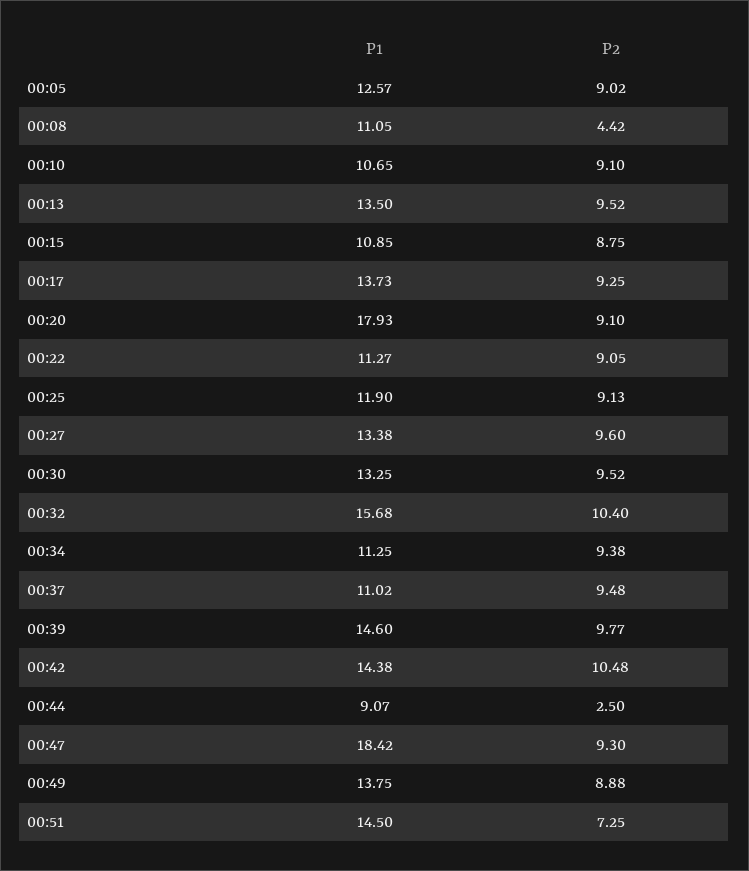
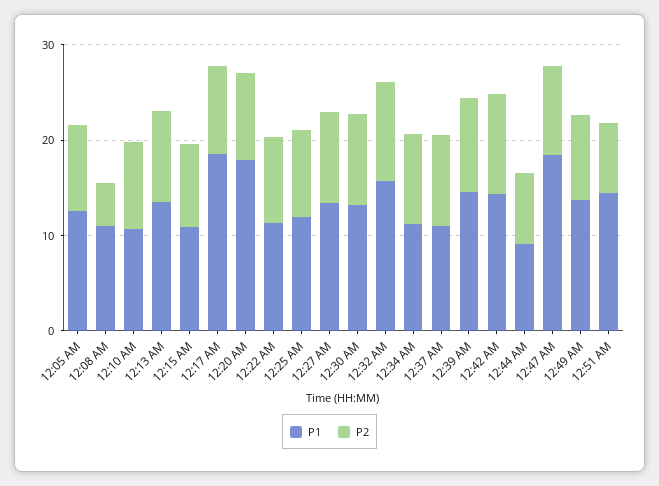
  {
    "P1": {
      "00:05": 12.57,
      "00:08": 11.05,
      "00:10": 10.65,
      "00:13": 13.5,
      "00:15": 10.85,
-     "00:17": 13.73,
+     "00:17": 18,
      "00:20": 17.93,
      "00:22": 11.27,
      "00:25": 11.9,
      "00:27": 13.38,
      "00:30": 13.25,
      "00:32": 15.68,
      "00:34": 11.25,
      "00:37": 11.02,
      "00:39": 14.6,
      "00:42": 14.38,
      "00:44": 9.07,
      "00:47": 18.42,
      "00:49": 13.75,
      "00:51": 14.5
    },
    "P2": {
      "00:05": 9.02,
      "00:08": 4.42,
      "00:10": 9.1,
      "00:13": 9.52,
      "00:15": 8.75,
      "00:17": 9.25,
      "00:20": 9.1,
      "00:22": 9.05,
      "00:25": 9.13,
      "00:27": 9.6,
      "00:30": 9.52,
      "00:32": 10.4,
      "00:34": 9.38,
      "00:37": 9.48,
      "00:39": 9.77,
      "00:42": 10.48,
-     "00:44": 2.5,
+     "00:44": 8,
      "00:47": 9.3,
      "00:49": 8.88,
      "00:51": 7.25
    }
  }

